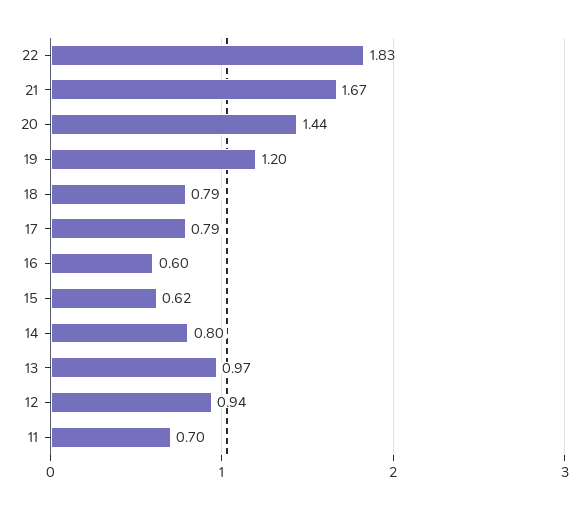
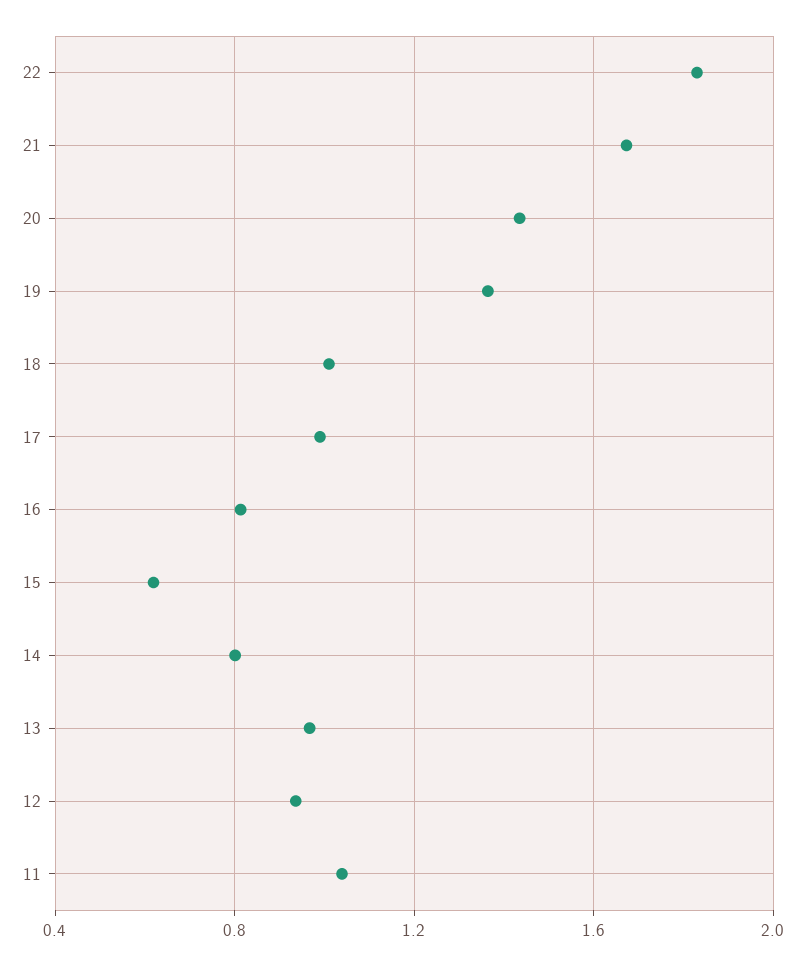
  {
    "22": 1.83,
    "21": 1.67,
    "20": 1.44,
-   "19": 1.2,
+   "19": 1.35,
-   "18": 0.79,
+   "18": 1,
-   "17": 0.79,
+   "17": 1,
-   "16": 0.6,
+   "16": 0.8,
    "15": 0.62,
    "14": 0.8,
    "13": 0.97,
    "12": 0.94,
-   "11": 0.7
+   "11": 1.05
  }

